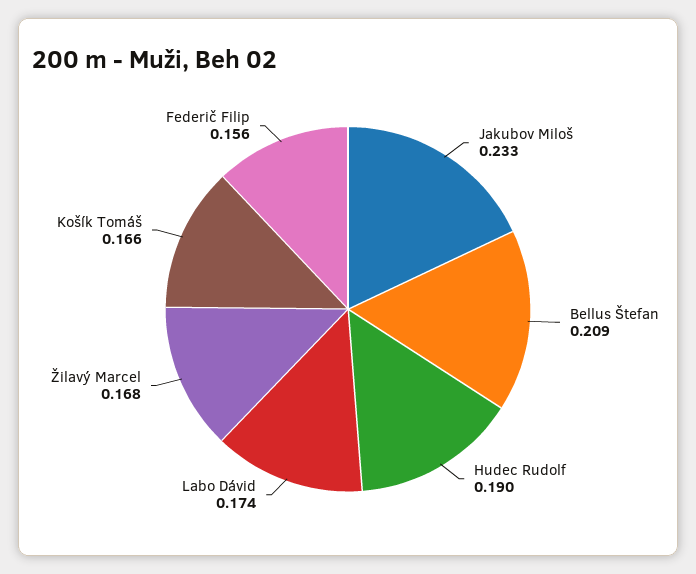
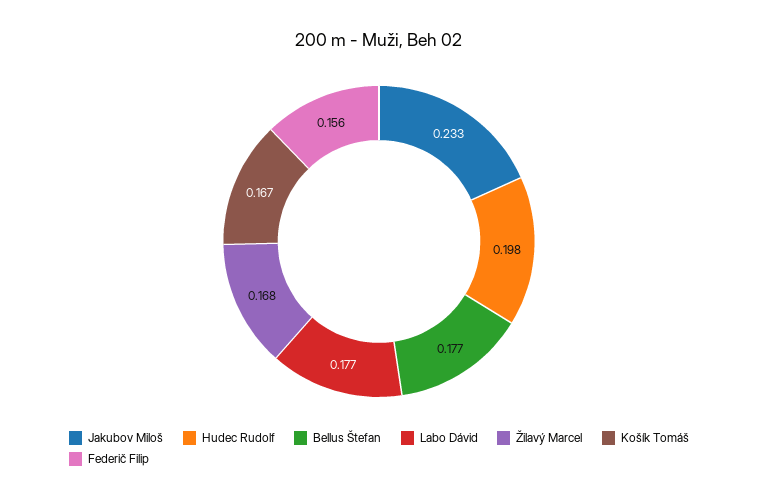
  {
    "Jakubov Miloš": 0.233,
-   "Bellus Štefan": 0.209,
+   "Bellus Štefan": 0.177,
-   "Hudec Rudolf": 0.19,
+   "Hudec Rudolf": 0.198,
-   "Labo Dávid": 0.174,
+   "Labo Dávid": 0.177,
    "Žilavý Marcel": 0.168,
-   "Košík Tomáš": 0.166,
+   "Košík Tomáš": 0.167,
    "Federič Filip": 0.156
  }

